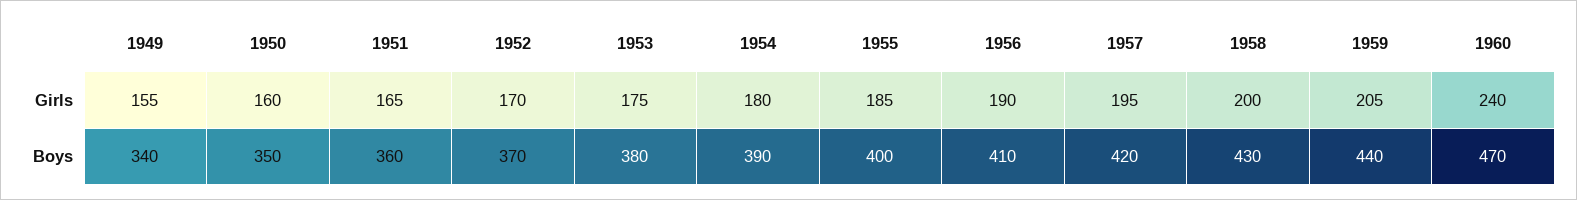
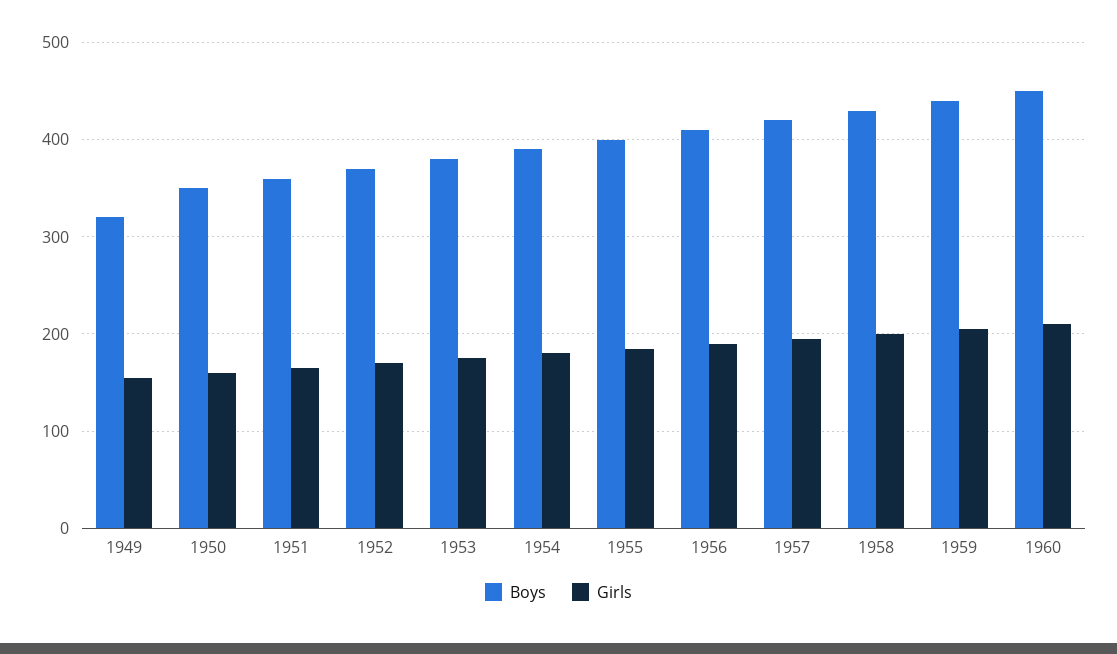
  {
    "Girls": {
      "1949": 155,
      "1950": 160,
      "1951": 165,
      "1952": 170,
      "1953": 175,
      "1954": 180,
      "1955": 185,
      "1956": 190,
      "1957": 195,
      "1958": 200,
      "1959": 205,
-     "1960": 240
+     "1960": 210
    },
    "Boys": {
-     "1949": 340,
+     "1949": 320,
      "1950": 350,
      "1951": 360,
      "1952": 370,
      "1953": 380,
      "1954": 390,
      "1955": 400,
      "1956": 410,
      "1957": 420,
      "1958": 430,
      "1959": 440,
-     "1960": 470
+     "1960": 450
    }
  }

